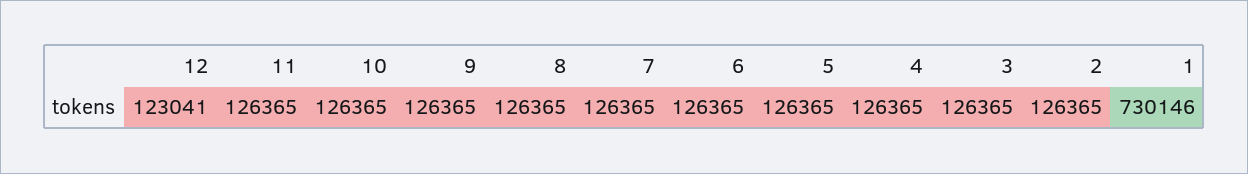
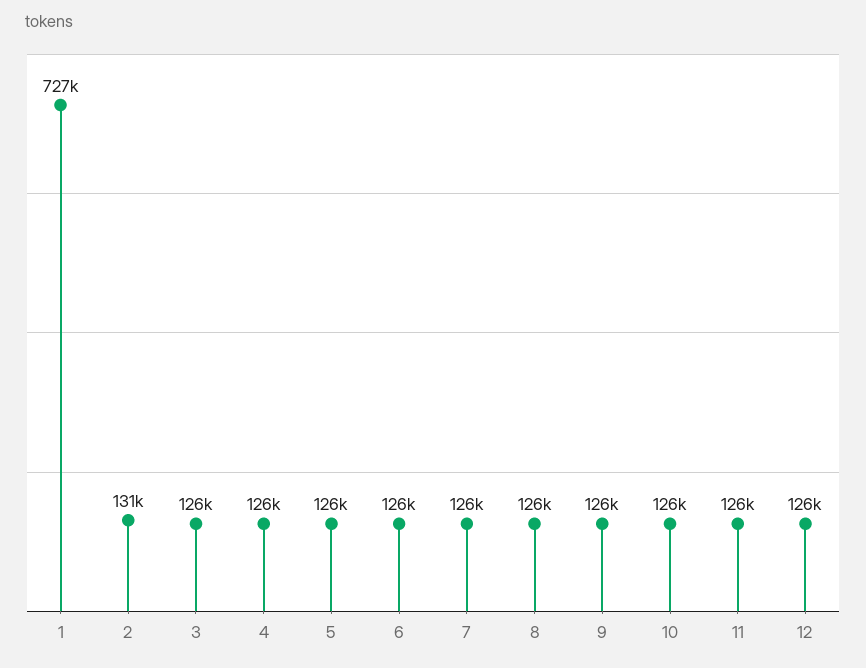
  {
-   "12": 123041,
+   "12": 126000,
    "11": 126365,
    "10": 126365,
    "9": 126365,
    "8": 126365,
    "7": 126365,
    "6": 126365,
    "5": 126365,
    "4": 126365,
    "3": 126365,
-   "2": 126365,
+   "2": 131000,
-   "1": 730146
+   "1": 727000
  }

